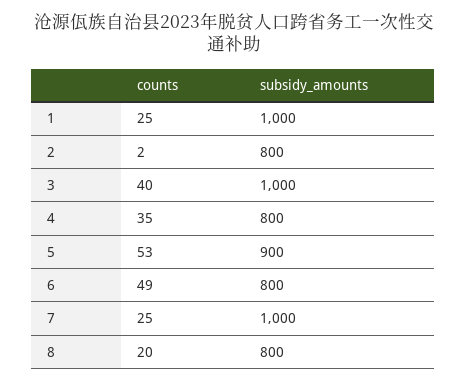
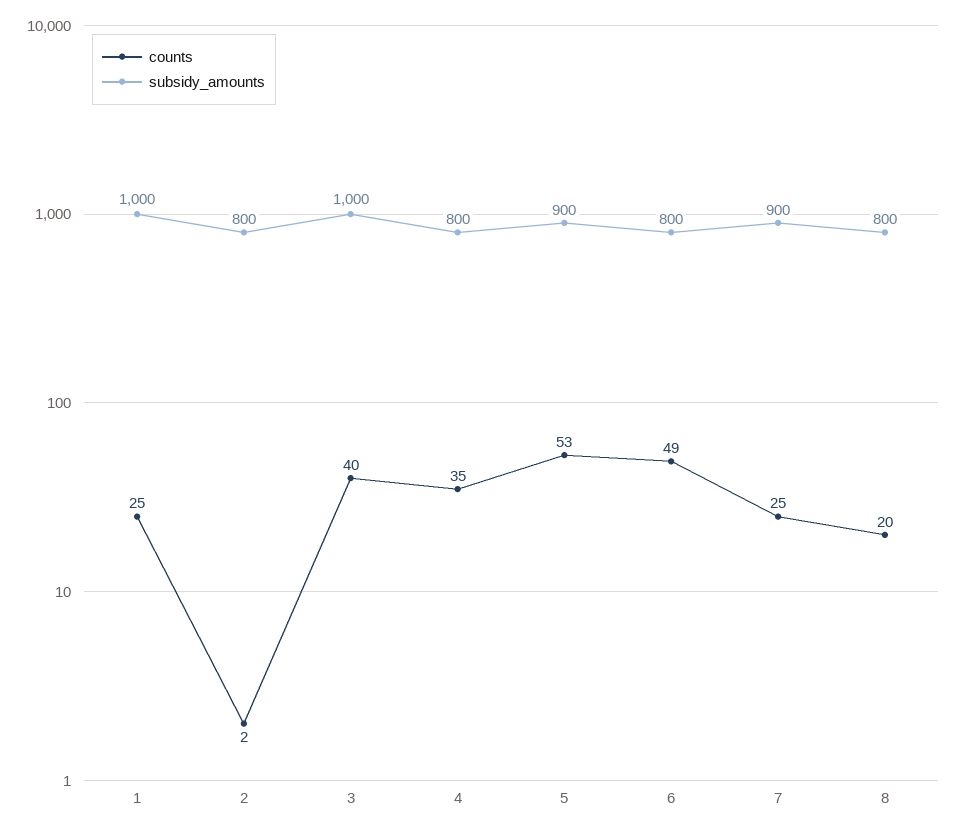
  {
    "counts": {
      "1": 25,
      "2": 2,
      "3": 40,
      "4": 35,
      "5": 53,
      "6": 49,
      "7": 25,
      "8": 20
    },
    "subsidy_amounts": {
      "1": 1000,
      "2": 800,
      "3": 1000,
      "4": 800,
      "5": 900,
      "6": 800,
-     "7": 1000,
+     "7": 900,
      "8": 800
    }
  }

